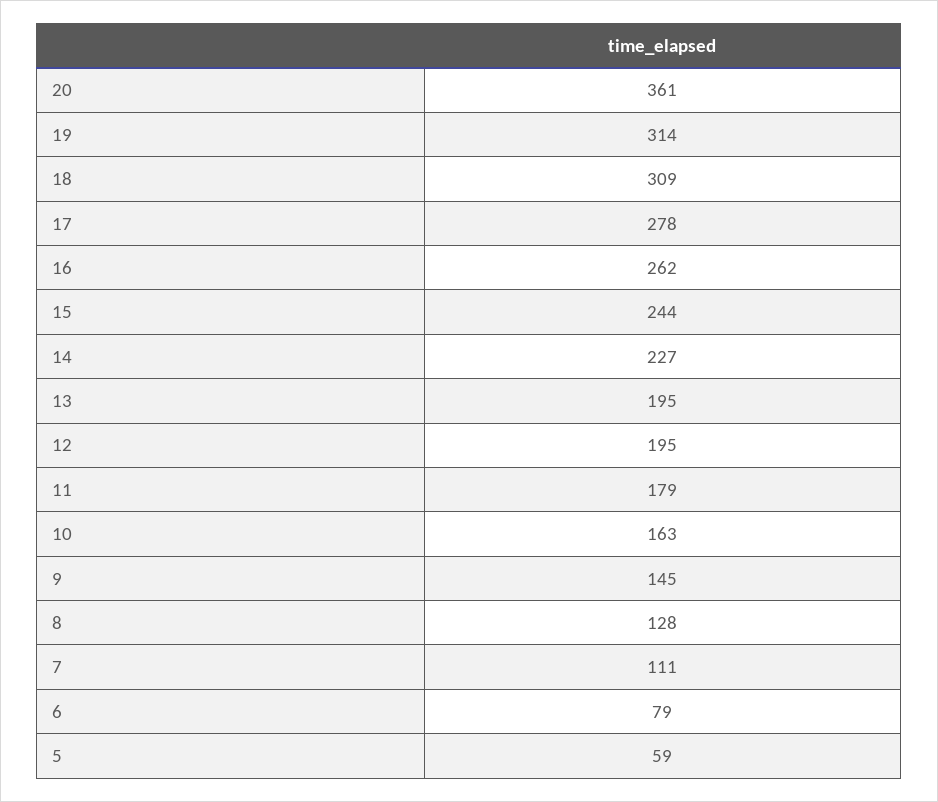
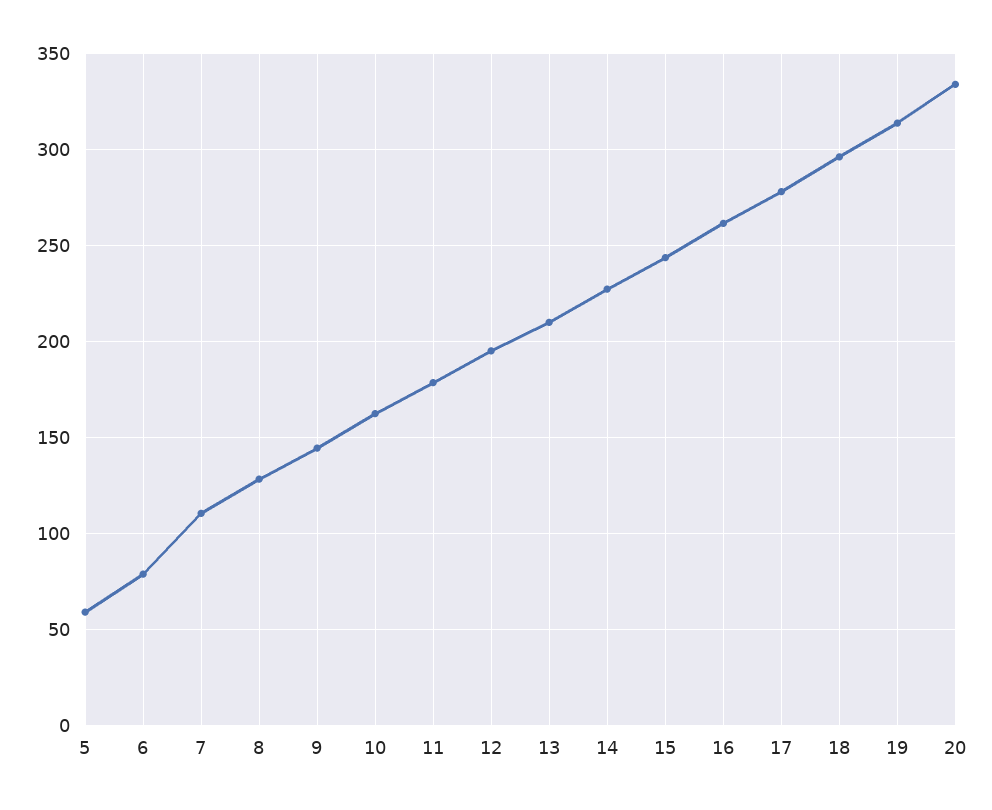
  {
-   "20": 361,
+   "20": 335,
    "19": 314,
-   "18": 309,
+   "18": 295,
    "17": 278,
    "16": 262,
    "15": 244,
    "14": 227,
-   "13": 195,
+   "13": 210,
    "12": 195,
    "11": 179,
    "10": 163,
    "9": 145,
    "8": 128,
    "7": 111,
    "6": 79,
    "5": 59
  }

